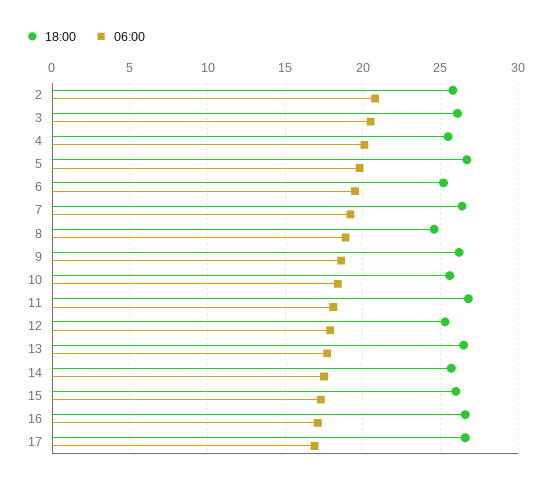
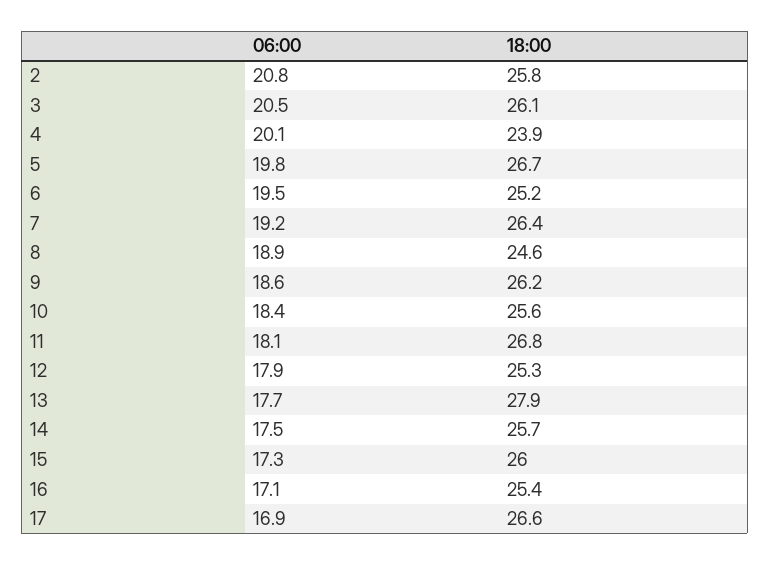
  {
    "18:00": {
      "2": 25.8,
      "3": 26.1,
-     "4": 25.5,
+     "4": 23.9,
      "5": 26.7,
      "6": 25.2,
      "7": 26.4,
      "8": 24.6,
      "9": 26.2,
      "10": 25.6,
      "11": 26.8,
      "12": 25.3,
-     "13": 26.5,
+     "13": 27.9,
      "14": 25.7,
      "15": 26,
-     "16": 26.5,
+     "16": 25.4,
      "17": 26.6
    },
    "06:00": {
      "2": 20.8,
      "3": 20.5,
      "4": 20.1,
      "5": 19.8,
      "6": 19.5,
      "7": 19.2,
      "8": 18.9,
      "9": 18.6,
      "10": 18.4,
      "11": 18.1,
      "12": 17.9,
      "13": 17.7,
      "14": 17.5,
      "15": 17.3,
      "16": 17.1,
      "17": 16.9
    }
  }

